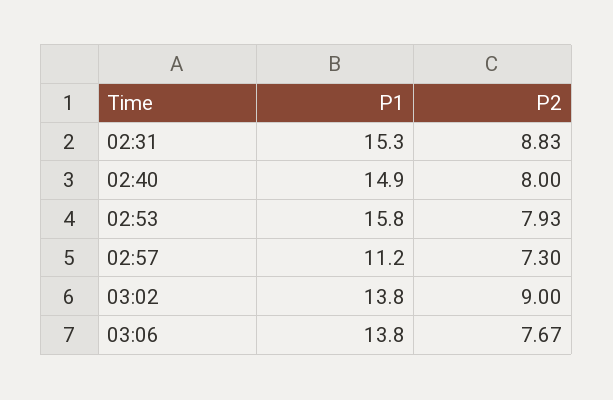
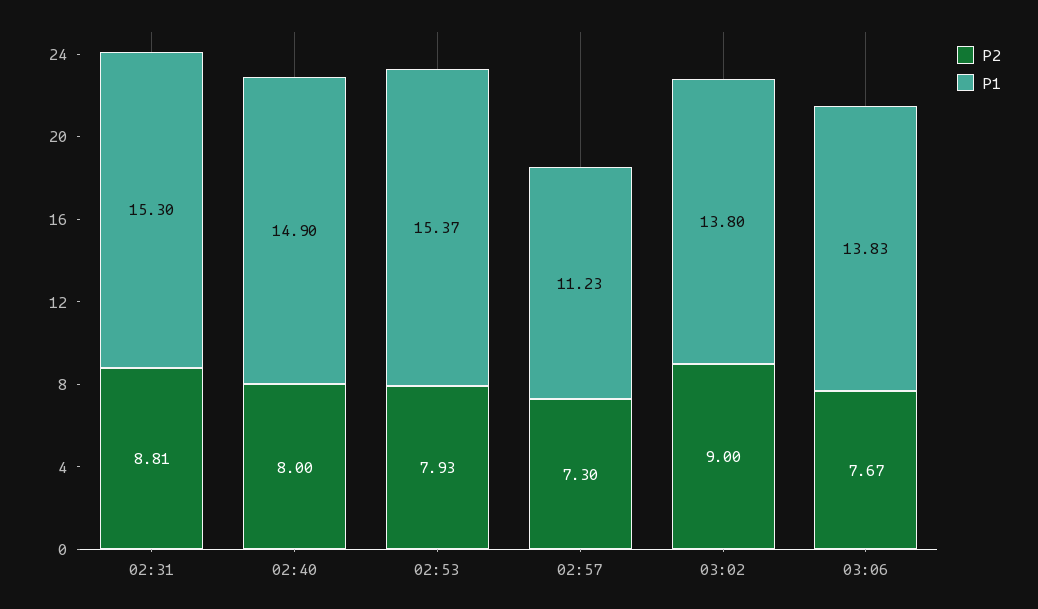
  {
    "P1": {
      "02:31": 15.3,
      "02:40": 14.9,
-     "02:53": 15.8,
+     "02:53": 15.37,
      "02:57": 11.23,
      "03:02": 13.8,
      "03:06": 13.83
    },
    "P2": {
-     "02:31": 8.83,
+     "02:31": 8.81,
      "02:40": 8,
      "02:53": 7.93,
      "02:57": 7.3,
      "03:02": 9,
      "03:06": 7.67
    }
  }

